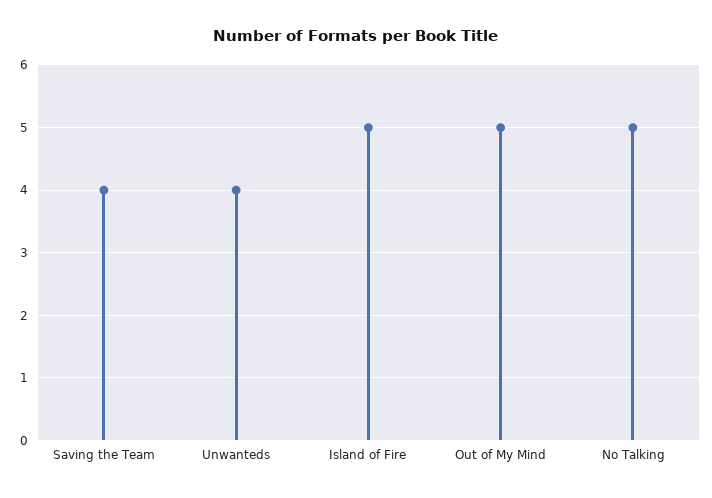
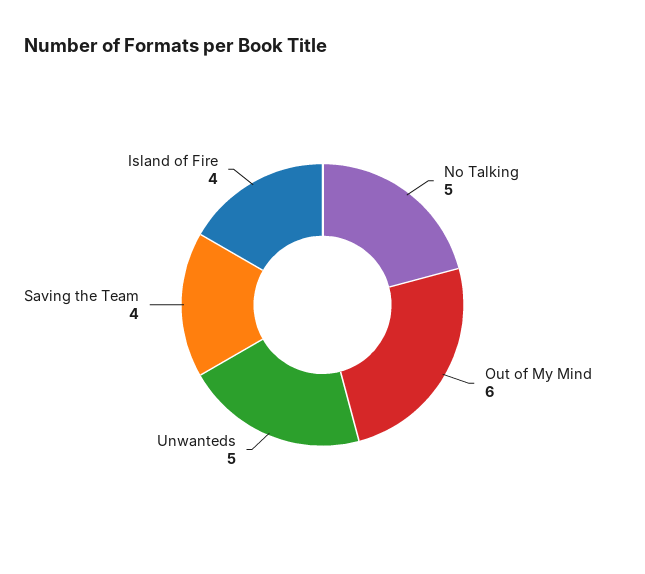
  {
    "Saving the Team": 4,
-   "Unwanteds": 4,
+   "Unwanteds": 5,
-   "Island of Fire": 5,
+   "Island of Fire": 4,
-   "Out of My Mind": 5,
+   "Out of My Mind": 6,
    "No Talking": 5
  }

